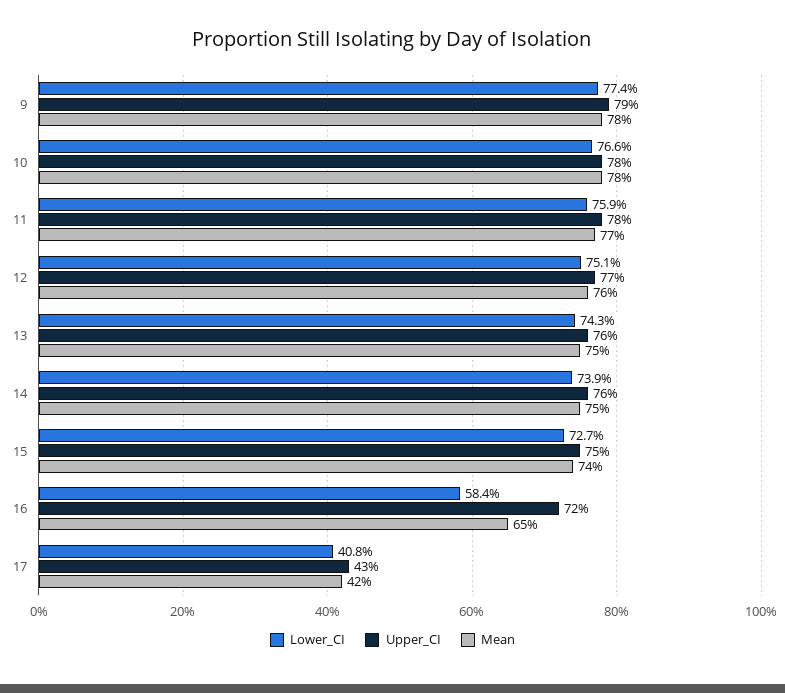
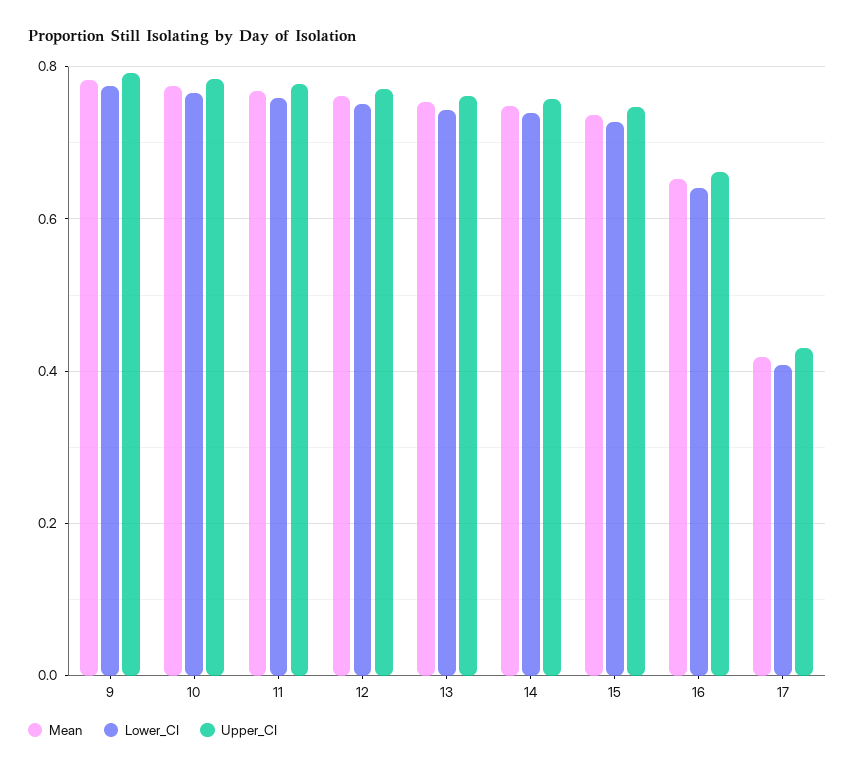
  {
    "Lower_CI": {
      "9": 0.774,
      "10": 0.766,
      "11": 0.759,
      "12": 0.751,
      "13": 0.743,
      "14": 0.739,
      "15": 0.727,
-     "16": 0.584,
+     "16": 0.64,
      "17": 0.408
    },
    "Upper_CI": {
      "9": 0.79,
      "10": 0.78,
      "11": 0.78,
      "12": 0.77,
      "13": 0.76,
      "14": 0.76,
      "15": 0.75,
-     "16": 0.72,
+     "16": 0.66,
      "17": 0.43
    },
    "Mean": {
      "9": 0.78,
      "10": 0.78,
      "11": 0.77,
      "12": 0.76,
      "13": 0.75,
      "14": 0.75,
      "15": 0.74,
      "16": 0.65,
      "17": 0.42
    }
  }

